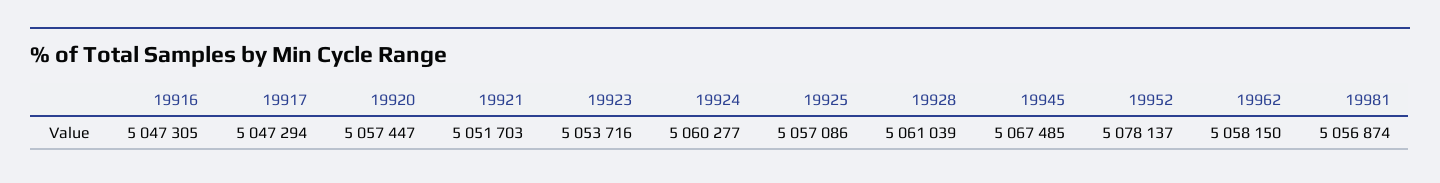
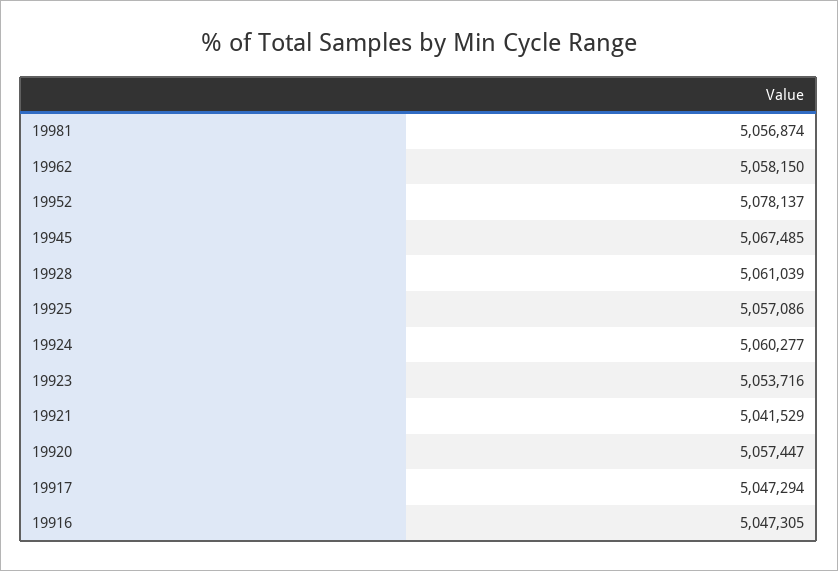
  {
    "19916": 5047305,
    "19917": 5047294,
    "19920": 5057447,
-   "19921": 5051703,
+   "19921": 5041529,
    "19923": 5053716,
    "19924": 5060277,
    "19925": 5057086,
    "19928": 5061039,
    "19945": 5067485,
    "19952": 5078137,
    "19962": 5058150,
    "19981": 5056874
  }

